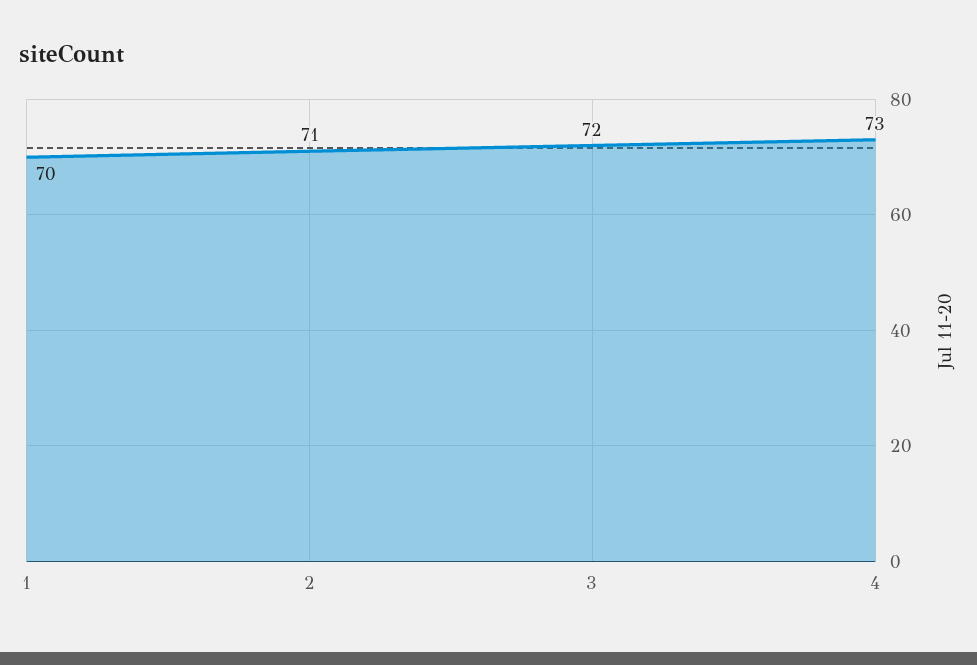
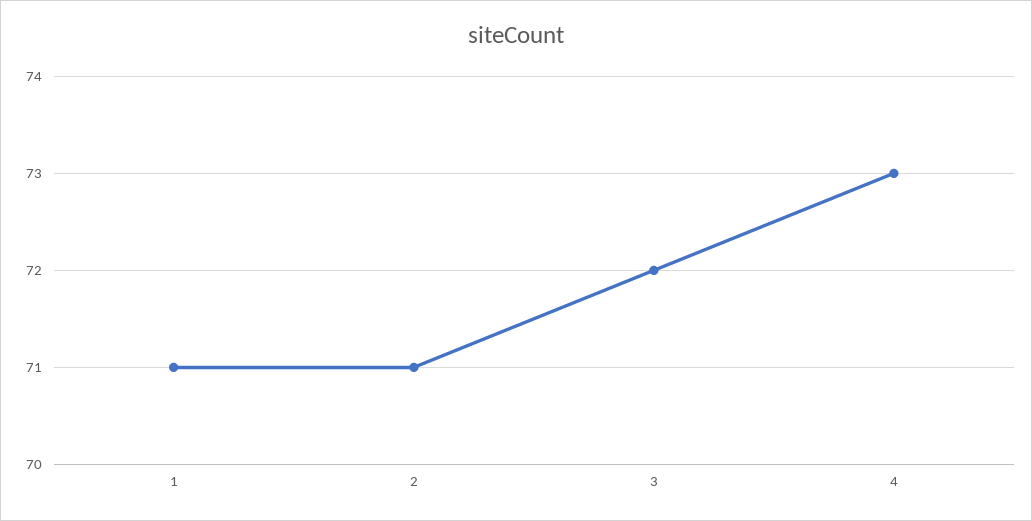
  {
-   "1": 70,
+   "1": 71,
    "2": 71,
    "3": 72,
    "4": 73
  }

